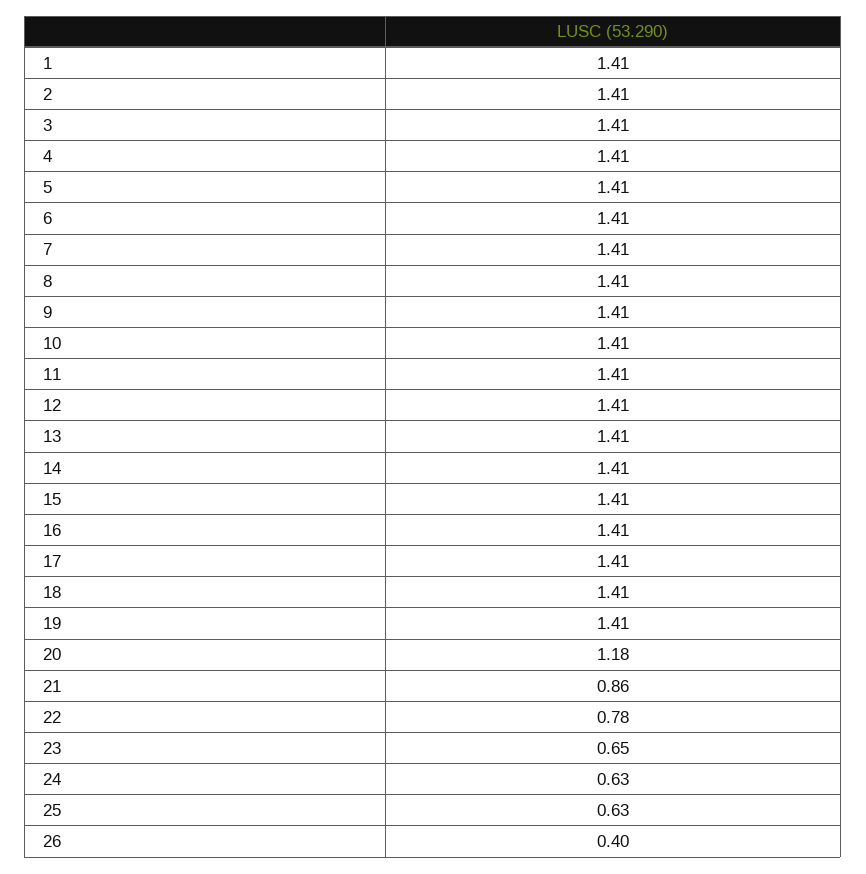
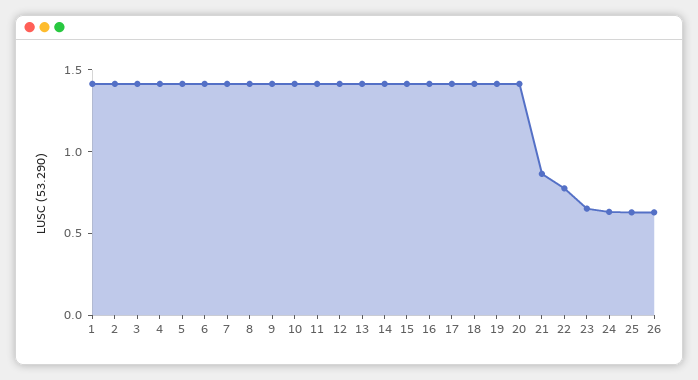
  {
    "1": 1.41,
    "2": 1.41,
    "3": 1.41,
    "4": 1.41,
    "5": 1.41,
    "6": 1.41,
    "7": 1.41,
    "8": 1.41,
    "9": 1.41,
    "10": 1.41,
    "11": 1.41,
    "12": 1.41,
    "13": 1.41,
    "14": 1.41,
    "15": 1.41,
    "16": 1.41,
    "17": 1.41,
    "18": 1.41,
    "19": 1.41,
-   "20": 1.18,
+   "20": 1.4,
    "21": 0.86,
    "22": 0.78,
    "23": 0.65,
    "24": 0.63,
    "25": 0.63,
-   "26": 0.4
+   "26": 0.6
  }

